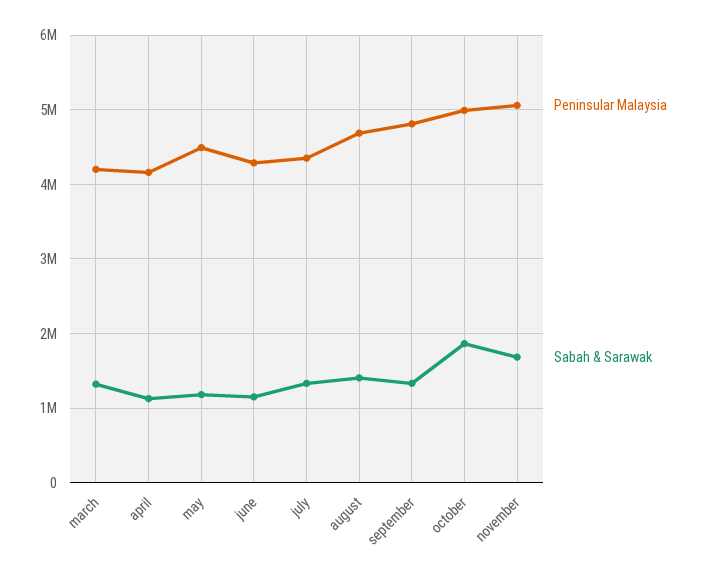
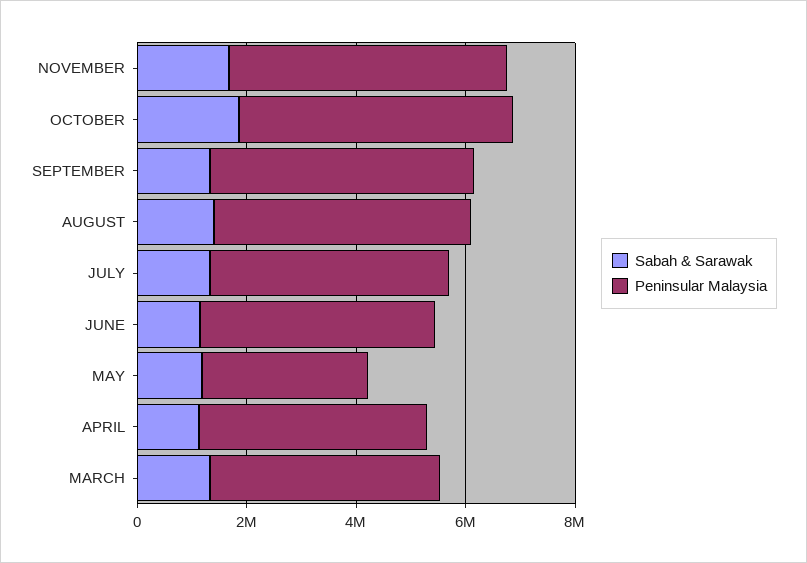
  {
    "Peninsular Malaysia": {
      "march": 4200000,
      "april": 4200000,
-     "may": 4500000,
+     "may": 3000000,
      "june": 4300000,
      "july": 4400000,
      "august": 4700000,
      "september": 4800000,
      "october": 5000000,
      "november": 5100000
    },
    "Sabah & Sarawak": {
      "march": 1300000,
      "april": 1100000,
      "may": 1200000,
      "june": 1200000,
      "july": 1300000,
      "august": 1400000,
      "september": 1300000,
      "october": 1900000,
      "november": 1700000
    }
  }

